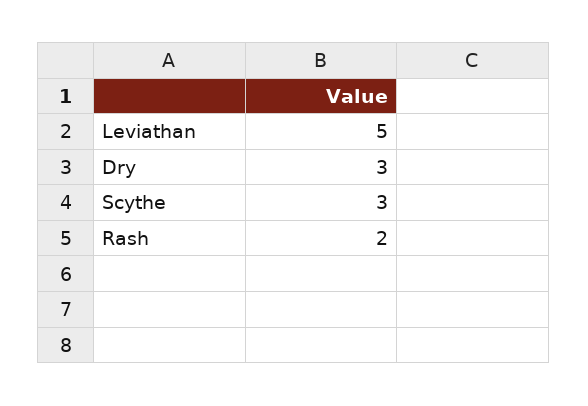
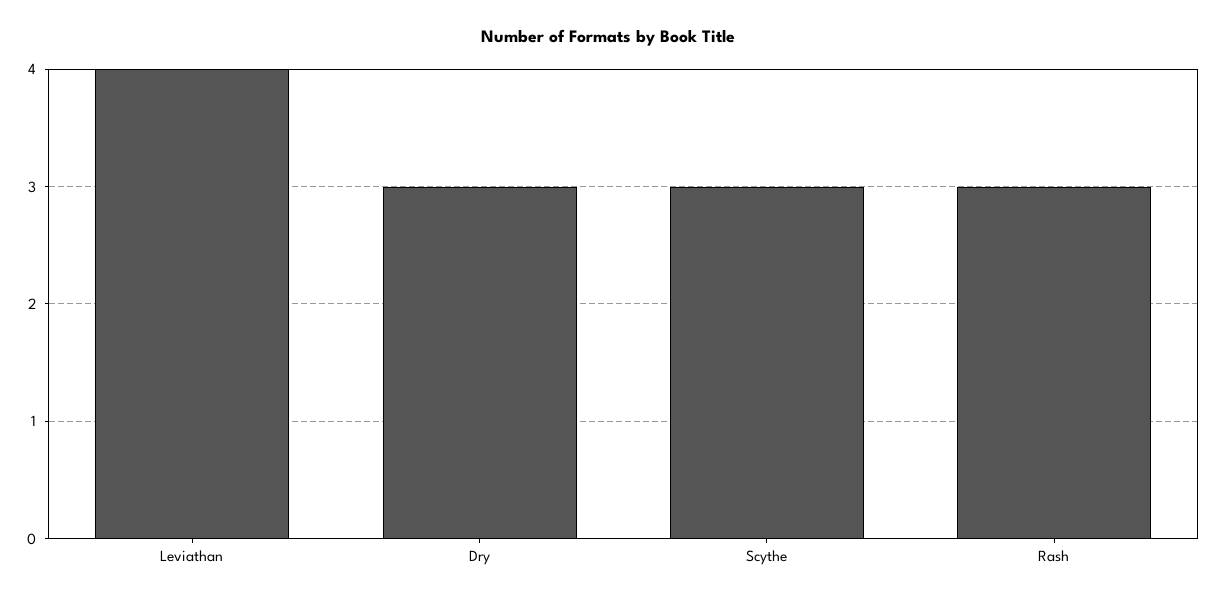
  {
-   "Leviathan": 5,
+   "Leviathan": 4,
    "Dry": 3,
    "Scythe": 3,
-   "Rash": 2
+   "Rash": 3
  }

